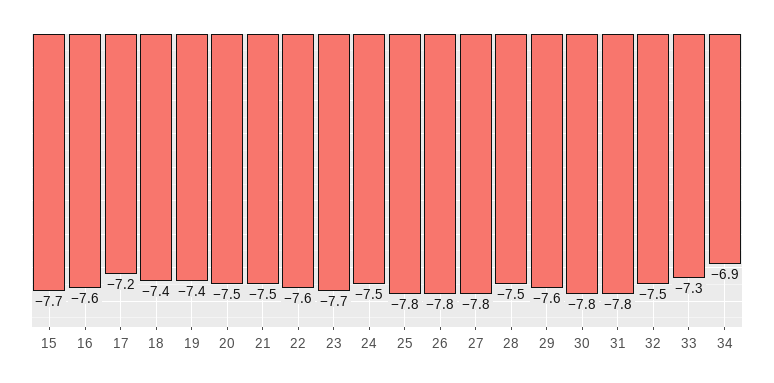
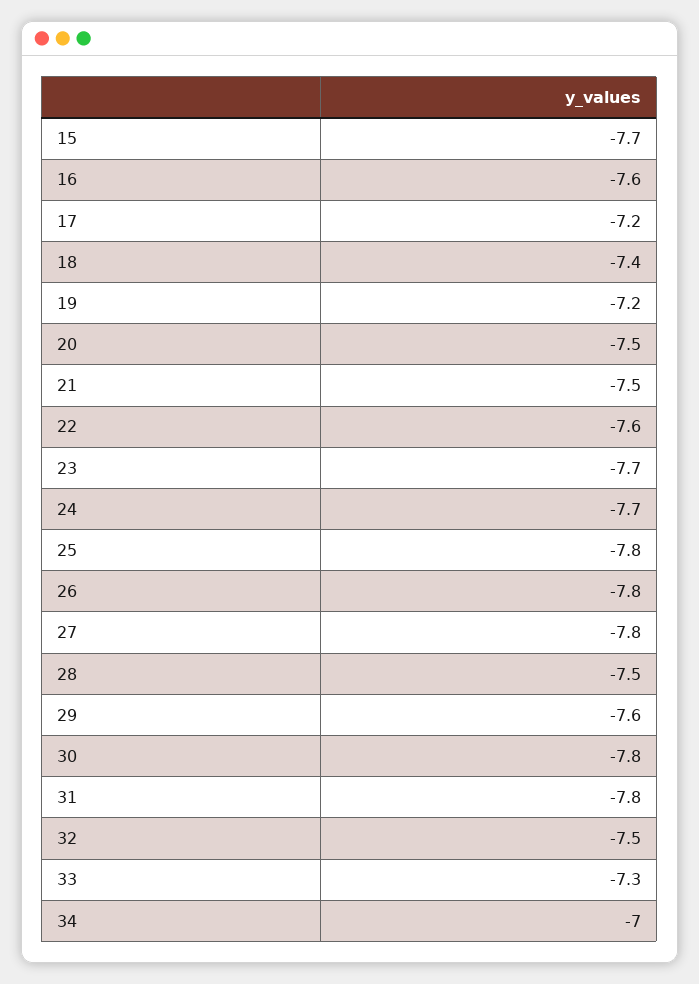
  {
    "15": -7.7,
    "16": -7.6,
    "17": -7.2,
    "18": -7.4,
-   "19": -7.4,
+   "19": -7.2,
    "20": -7.5,
    "21": -7.5,
    "22": -7.6,
    "23": -7.7,
-   "24": -7.5,
+   "24": -7.7,
    "25": -7.8,
    "26": -7.8,
    "27": -7.8,
    "28": -7.5,
    "29": -7.6,
    "30": -7.8,
    "31": -7.8,
    "32": -7.5,
    "33": -7.3,
-   "34": -6.9
+   "34": -7
  }

